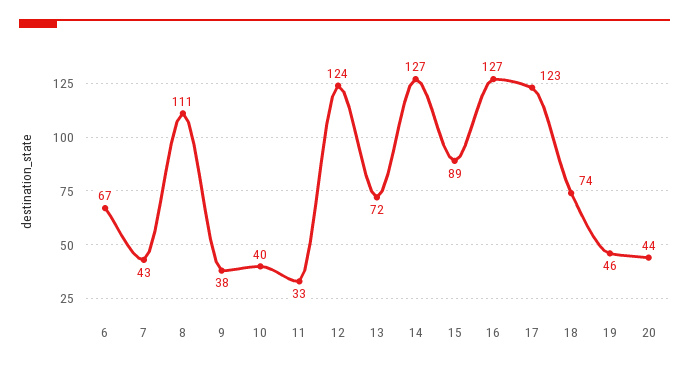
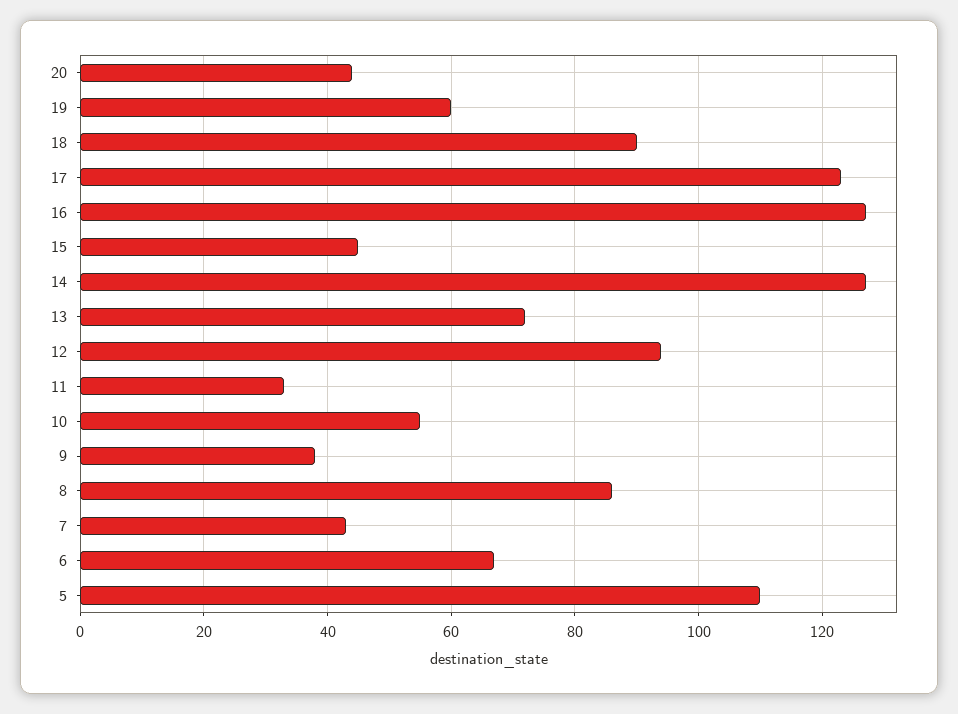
  {
    "6": 67,
    "7": 43,
-   "8": 111,
+   "8": 85,
    "9": 38,
-   "10": 40,
+   "10": 55,
    "11": 33,
-   "12": 124,
+   "12": 95,
    "13": 72,
    "14": 127,
-   "15": 89,
+   "15": 45,
    "16": 127,
    "17": 123,
-   "18": 74,
+   "18": 90,
-   "19": 46,
+   "19": 60,
-   "20": 44
+   "20": 44,
+   "5": 110
  }

